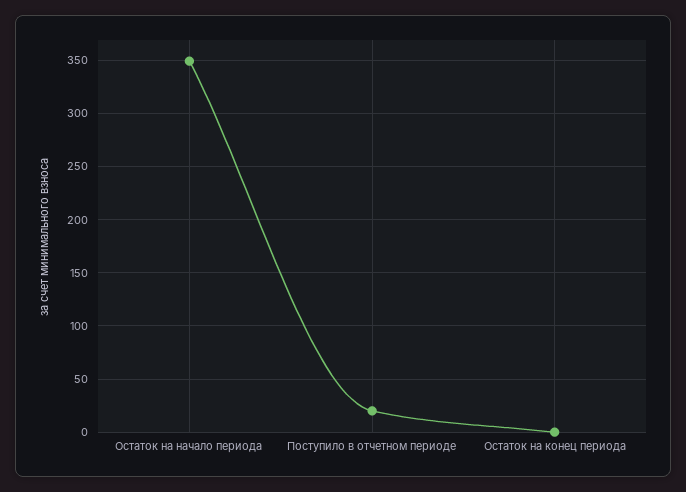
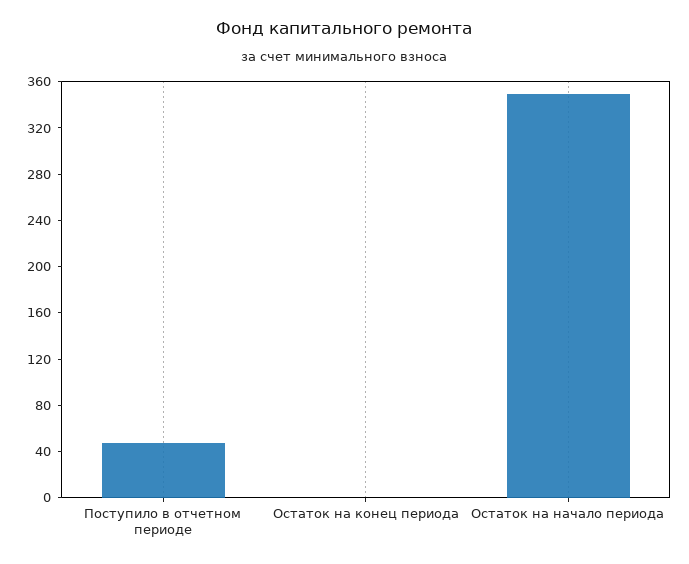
  {
    "Остаток на начало периода": 350,
-   "Поступило в отчетном периоде": 20,
+   "Поступило в отчетном периоде": 50,
    "Остаток на конец периода": 0
  }

